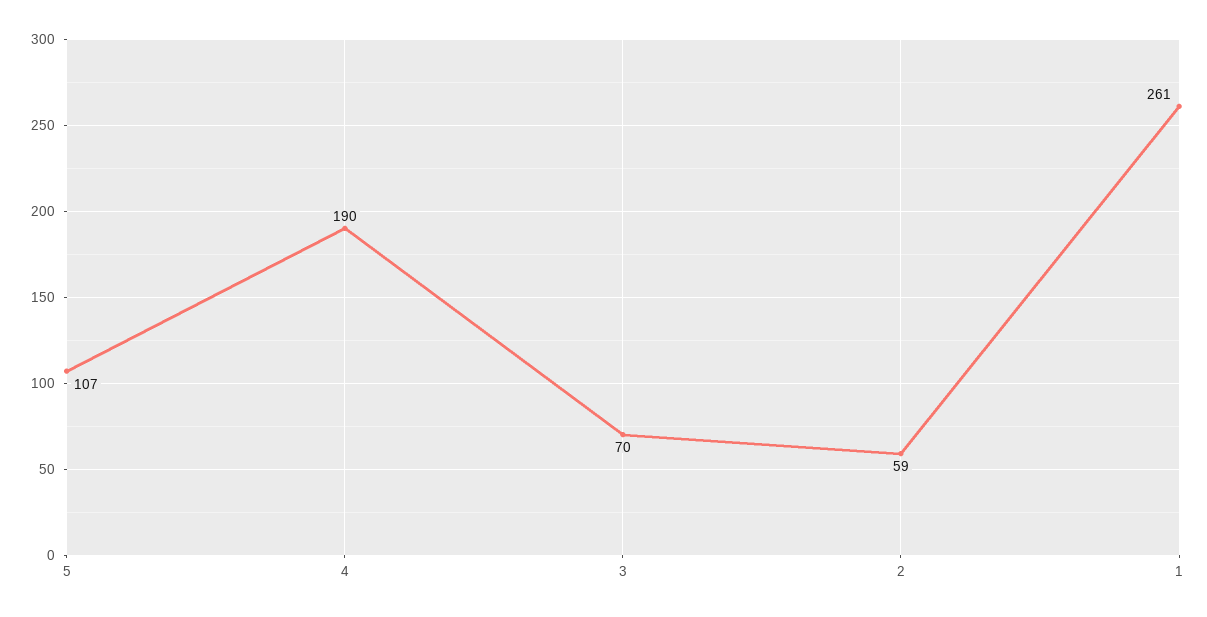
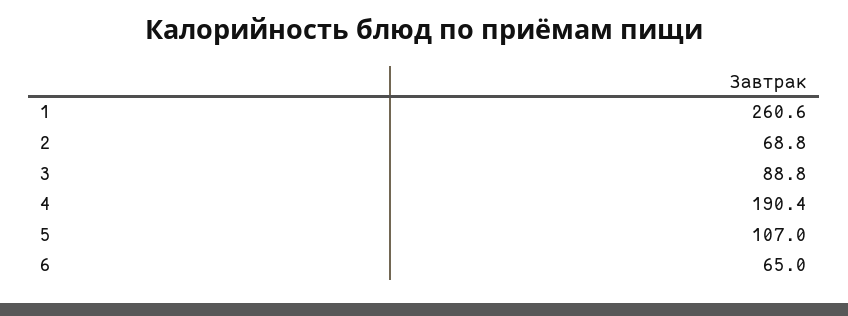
  {
    "5": 107,
    "4": 190.4,
-   "3": 70,
+   "3": 88.8,
-   "2": 59,
+   "2": 68.8,
-   "1": 260.6
+   "1": 260.6,
+   "6": 65
  }

